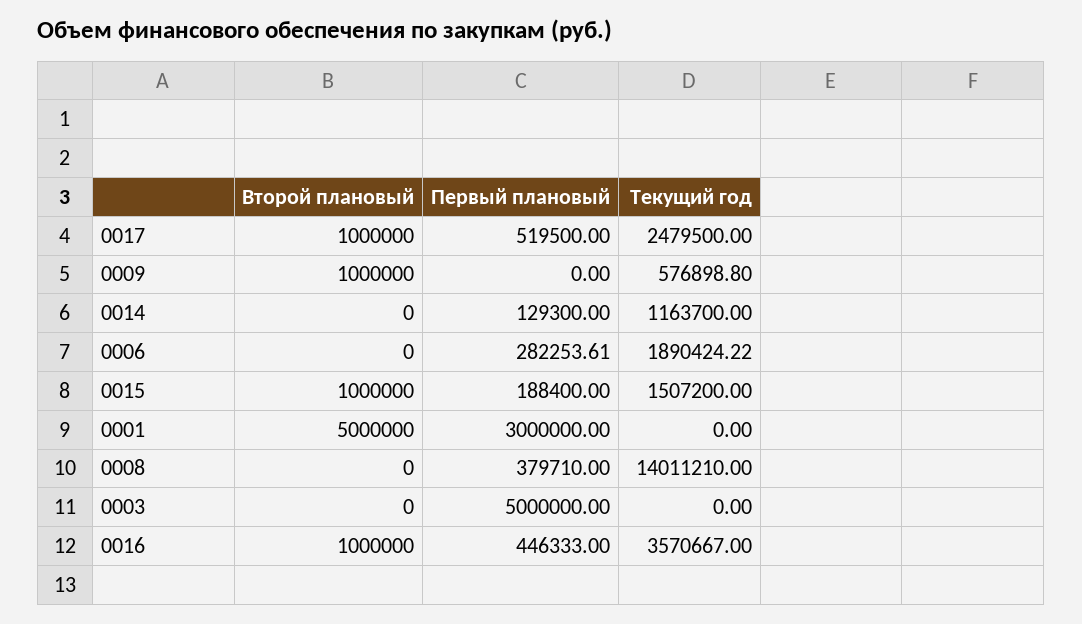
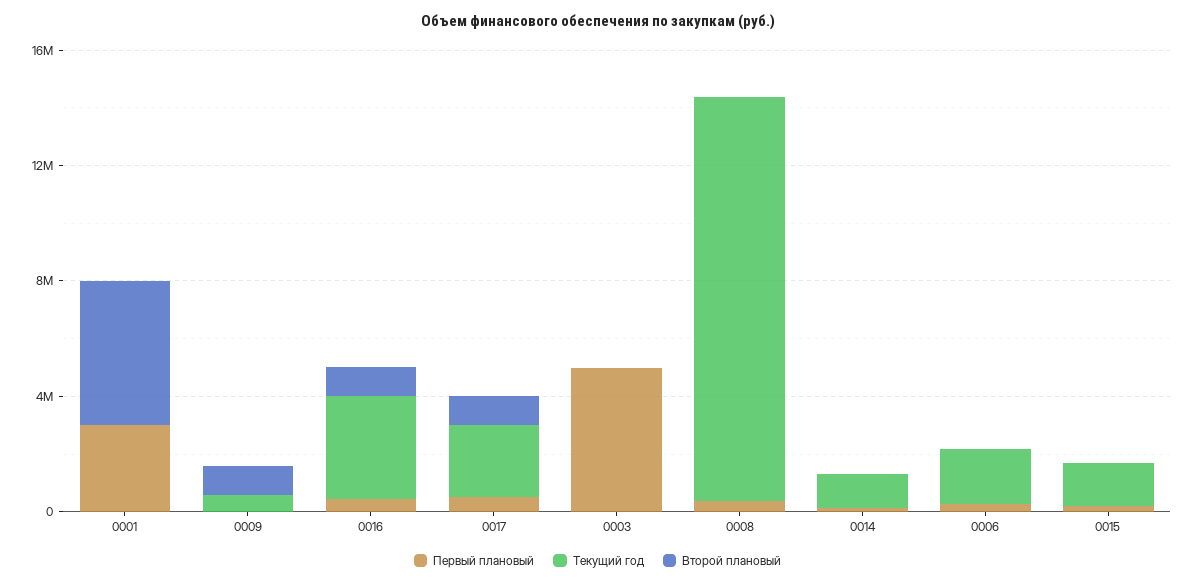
  {
    "Второй плановый": {
      "0017": 1000000,
      "0009": 1000000,
      "0014": 0,
      "0006": 0,
-     "0015": 1000000,
+     "0015": 0,
      "0001": 5000000,
      "0008": 0,
      "0003": 0,
      "0016": 1000000
    },
    "Первый плановый": {
      "0017": 519500,
      "0009": 0,
      "0014": 129300,
      "0006": 282253.61,
      "0015": 188400,
      "0001": 3000000,
      "0008": 379710,
      "0003": 5000000,
      "0016": 446333
    },
    "Текущий год": {
      "0017": 2479500,
      "0009": 576898.8,
      "0014": 1163700,
      "0006": 1890424.22,
      "0015": 1507200,
      "0001": 0,
      "0008": 14011210,
      "0003": 0,
      "0016": 3570667
    }
  }

